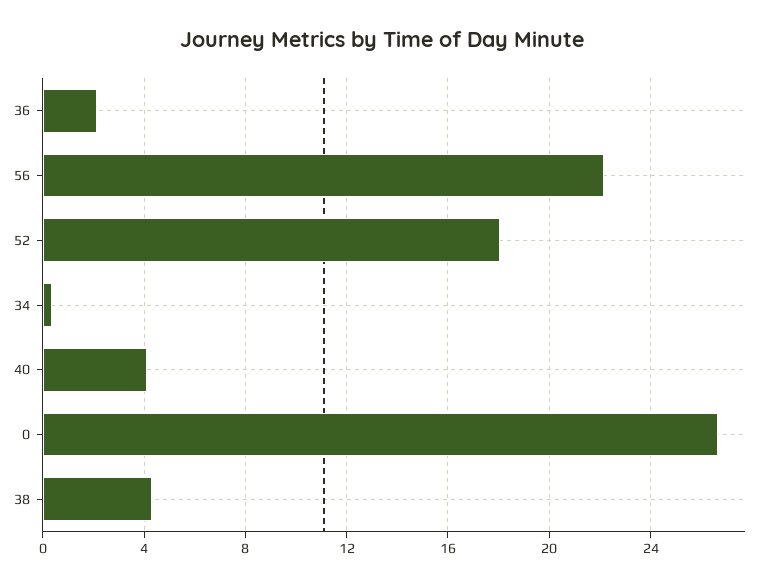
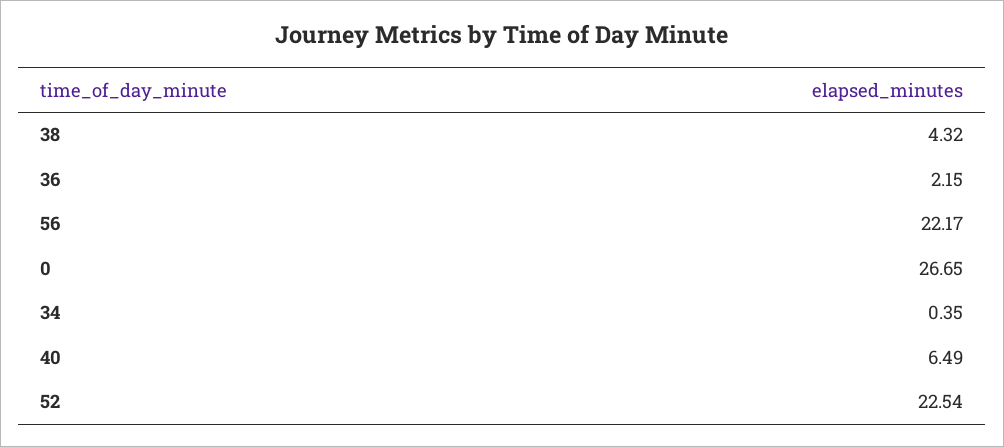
  {
    "36": 2.15,
    "56": 22.17,
-   "52": 18,
+   "52": 22.54,
    "34": 0.35,
-   "40": 4,
+   "40": 6.49,
    "0": 26.65,
    "38": 4.32
  }

